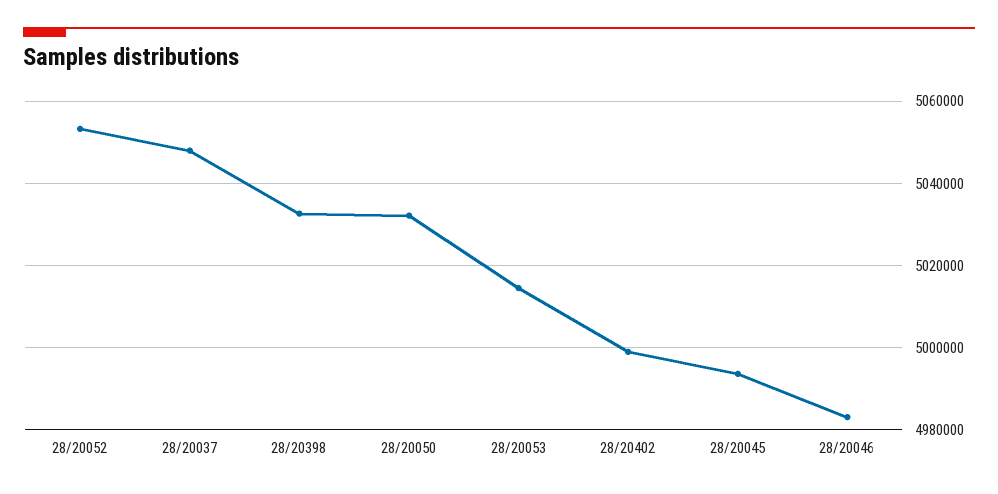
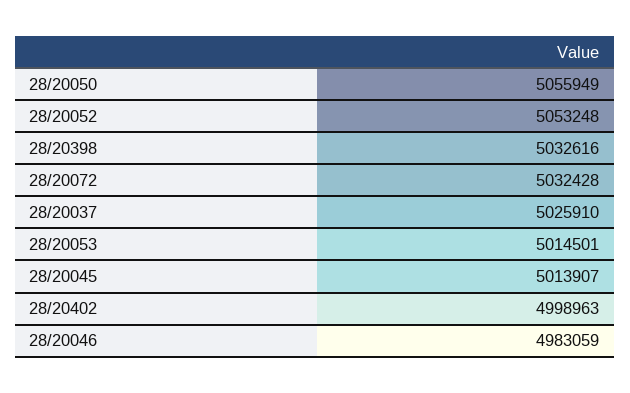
  {
    "28/20052": 5053248,
-   "28/20037": 5048000,
+   "28/20037": 5025910,
    "28/20398": 5032616,
-   "28/20050": 5032000,
+   "28/20050": 5055949,
    "28/20053": 5014501,
    "28/20402": 4998963,
-   "28/20045": 4994000,
+   "28/20045": 5013907,
-   "28/20046": 4983059
+   "28/20046": 4983059,
+   "28/20072": 5032428
  }

